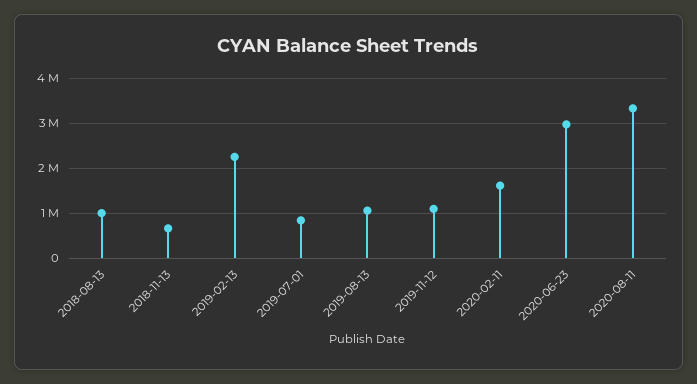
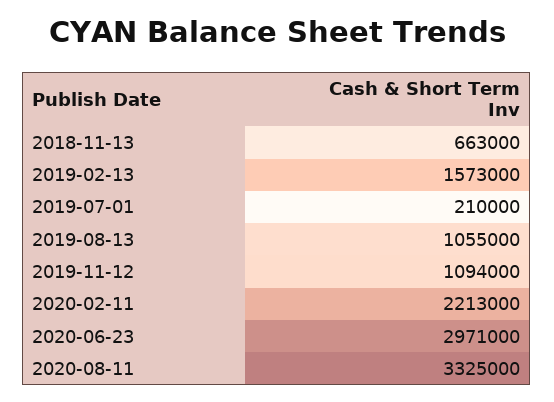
  {
-   "2018-08-13": 1000000,
    "2018-11-13": 663000,
-   "2019-02-13": 2200000,
+   "2019-02-13": 1573000,
-   "2019-07-01": 800000,
+   "2019-07-01": 210000,
    "2019-08-13": 1055000,
    "2019-11-12": 1094000,
-   "2020-02-11": 1600000,
+   "2020-02-11": 2213000,
    "2020-06-23": 2971000,
    "2020-08-11": 3325000
  }

